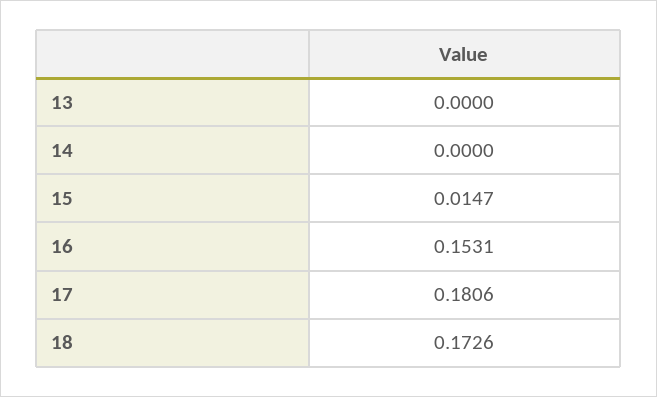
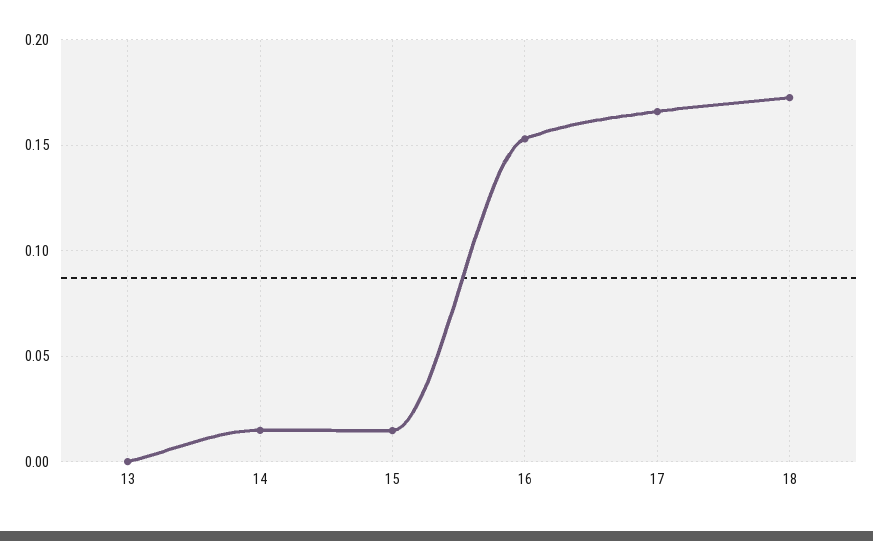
  {
    "13": 0,
-   "14": 0,
+   "14": 0.015,
    "15": 0.0147,
    "16": 0.1531,
-   "17": 0.1806,
+   "17": 0.165,
    "18": 0.1726
  }

